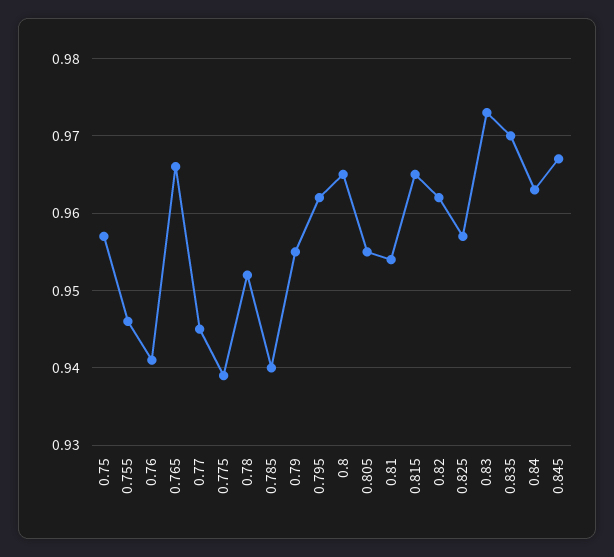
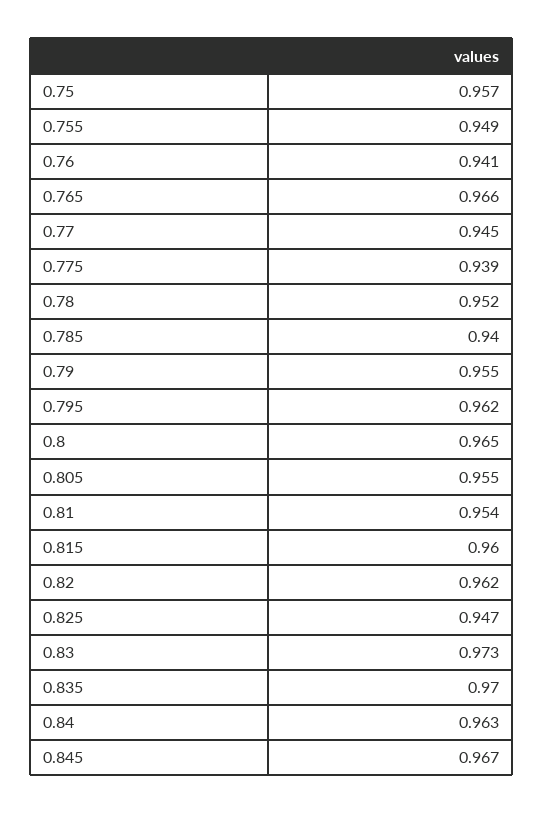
  {
    "0.75": 0.957,
-   "0.755": 0.946,
+   "0.755": 0.949,
    "0.76": 0.941,
    "0.765": 0.966,
    "0.77": 0.945,
    "0.775": 0.939,
    "0.78": 0.952,
    "0.785": 0.94,
    "0.79": 0.955,
    "0.795": 0.962,
    "0.8": 0.965,
    "0.805": 0.955,
    "0.81": 0.954,
-   "0.815": 0.965,
+   "0.815": 0.96,
    "0.82": 0.962,
-   "0.825": 0.957,
+   "0.825": 0.947,
    "0.83": 0.973,
    "0.835": 0.97,
    "0.84": 0.963,
    "0.845": 0.967
  }

